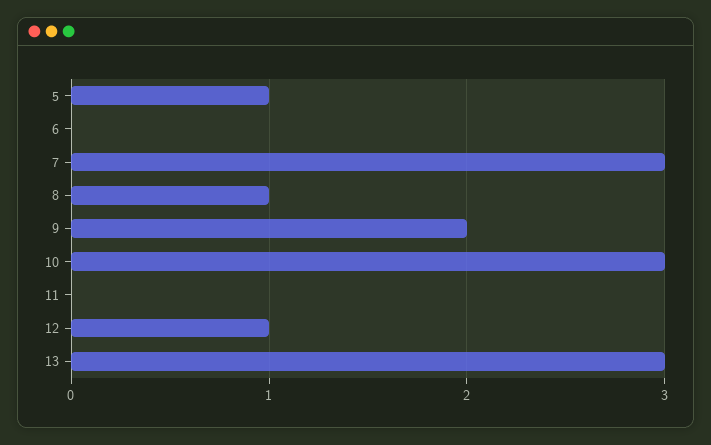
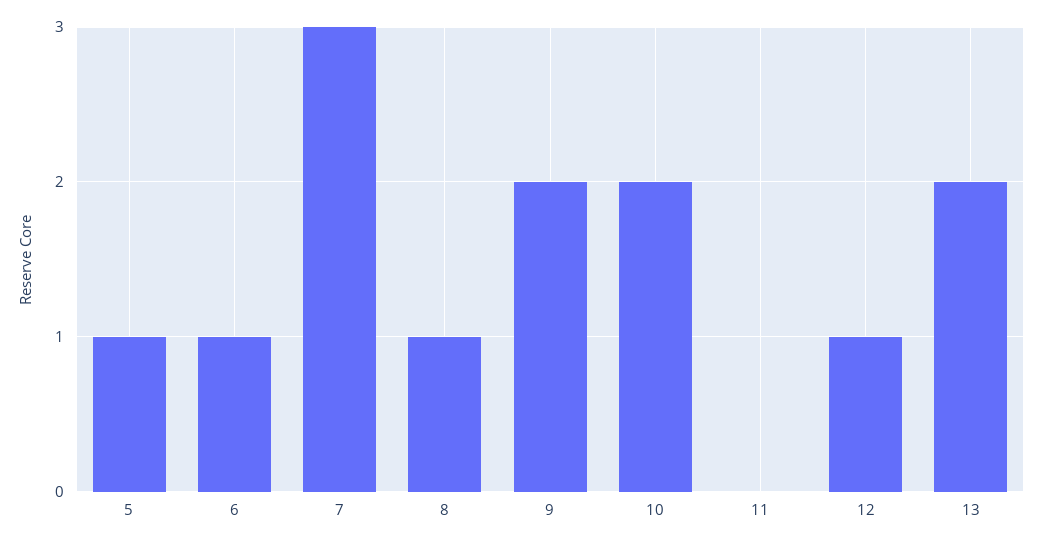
  {
    "5": 1,
-   "6": 0,
+   "6": 1,
    "7": 3,
    "8": 1,
    "9": 2,
-   "10": 3,
+   "10": 2,
    "11": 0,
    "12": 1,
-   "13": 3
+   "13": 2
  }

